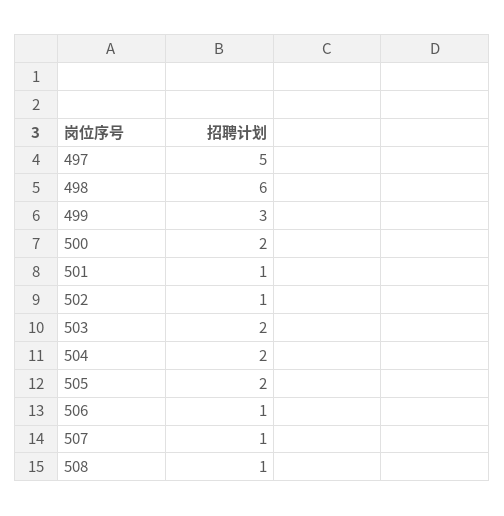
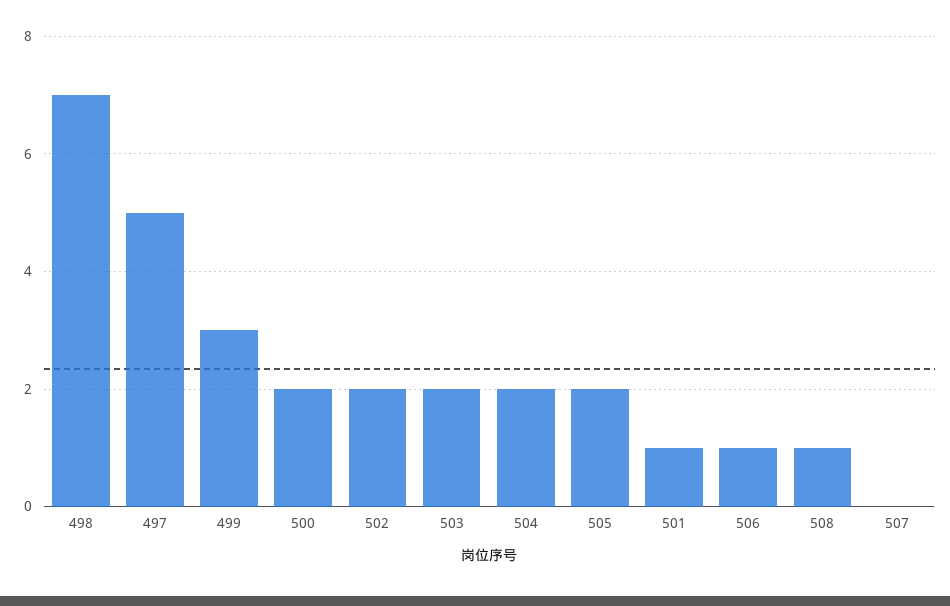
  {
    "497": 5,
-   "498": 6,
+   "498": 7,
    "499": 3,
    "500": 2,
    "501": 1,
-   "502": 1,
+   "502": 2,
    "503": 2,
    "504": 2,
    "505": 2,
    "506": 1,
-   "507": 1,
+   "507": 0,
    "508": 1
  }

